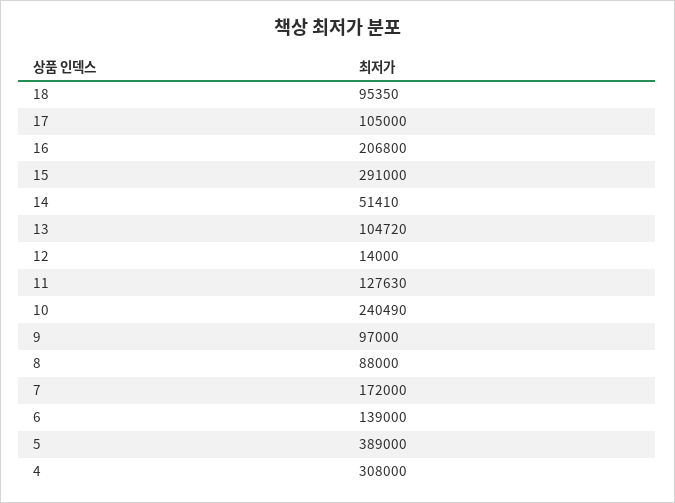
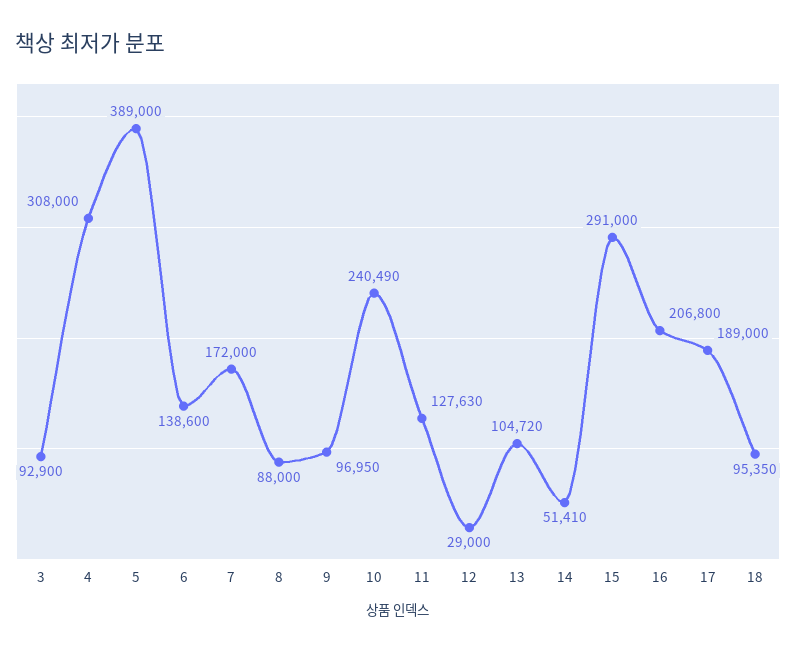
  {
    "18": 95350,
-   "17": 105000,
+   "17": 189000,
    "16": 206800,
    "15": 291000,
    "14": 51410,
    "13": 104720,
-   "12": 14000,
+   "12": 29000,
    "11": 127630,
    "10": 240490,
-   "9": 97000,
+   "9": 96950,
    "8": 88000,
    "7": 172000,
-   "6": 139000,
+   "6": 138600,
    "5": 389000,
-   "4": 308000
+   "4": 308000,
+   "3": 92900
  }

